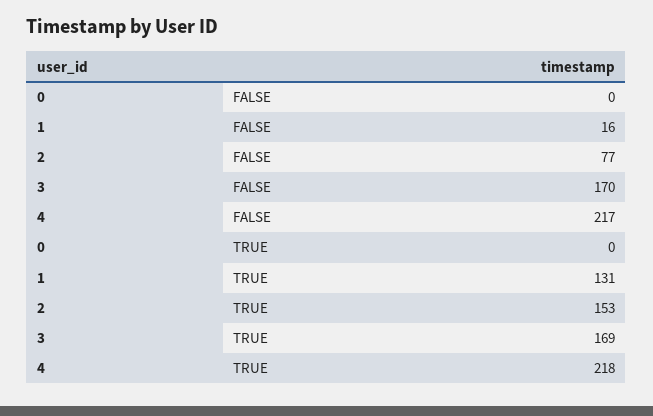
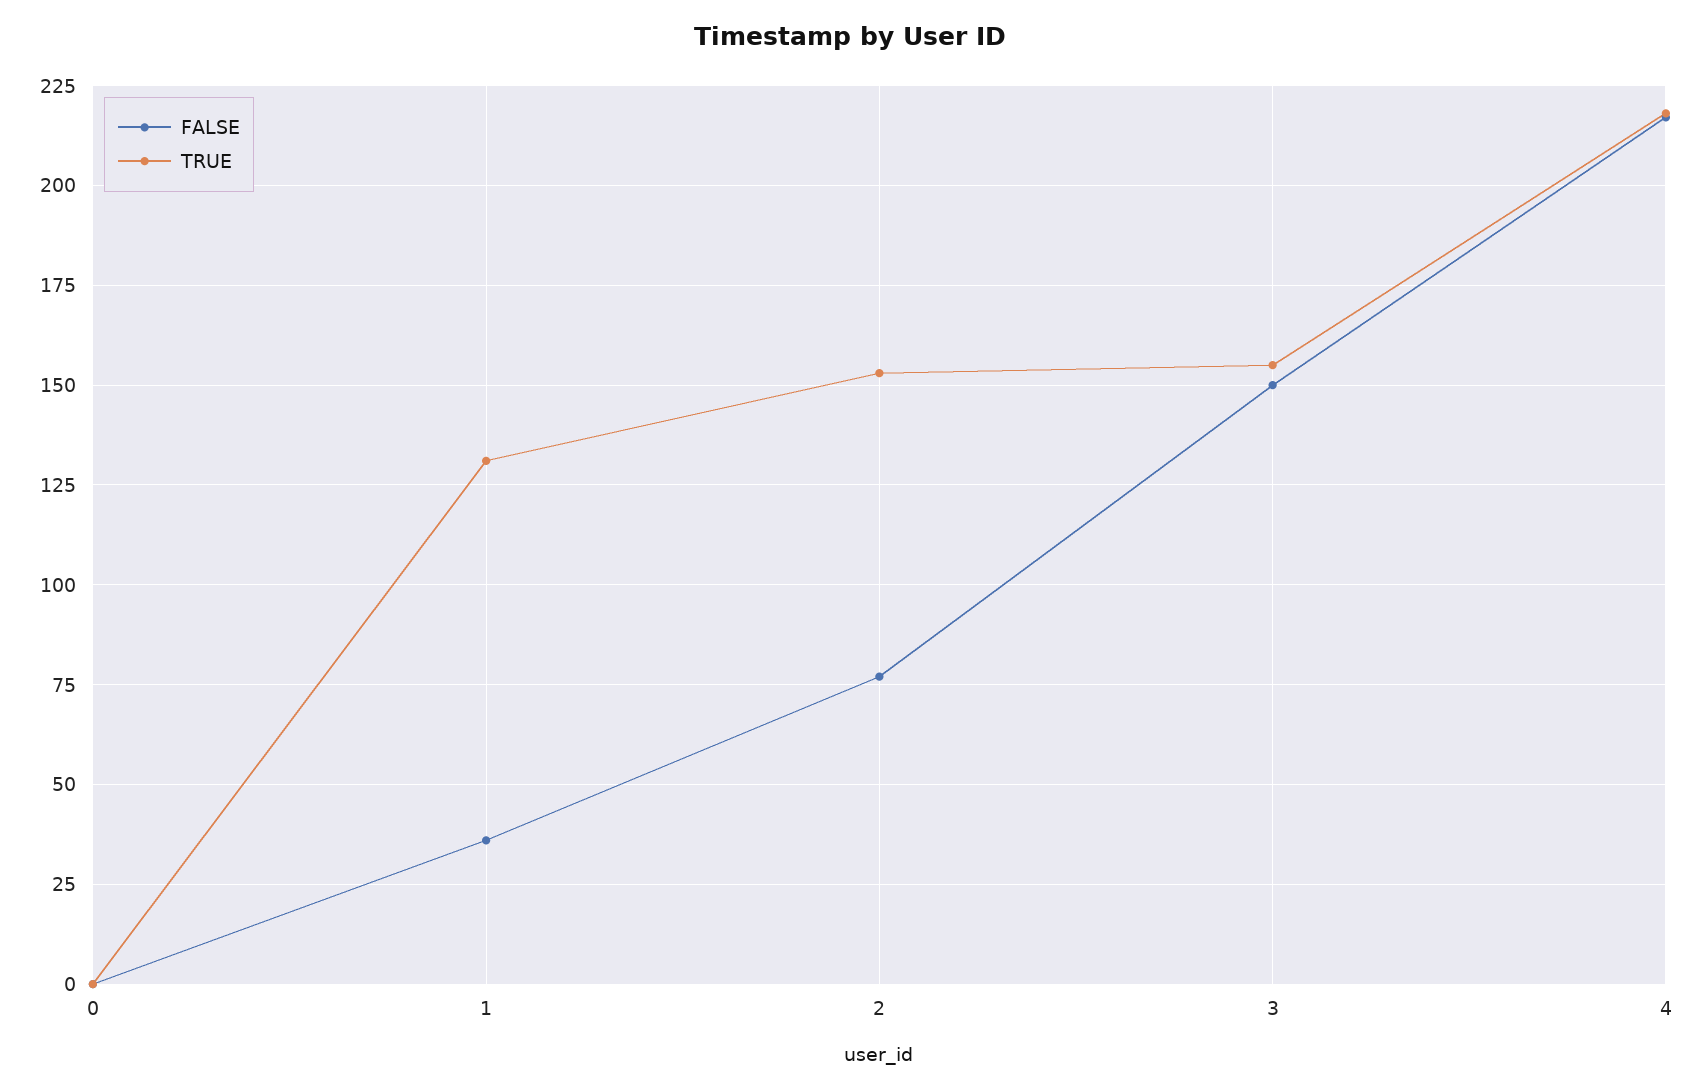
  {
    "FALSE": {
      "0": 0,
-     "1": 16,
+     "1": 35,
      "2": 77,
-     "3": 170,
+     "3": 150,
      "4": 217
    },
    "TRUE": {
      "0": 0,
      "1": 131,
      "2": 153,
-     "3": 169,
+     "3": 155,
      "4": 218
    }
  }

